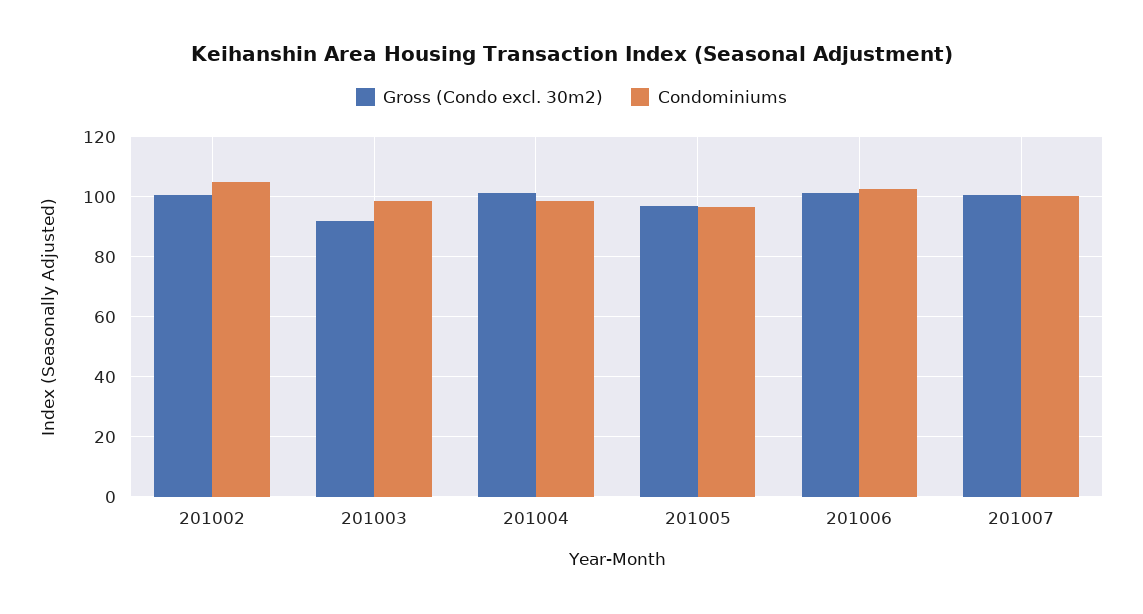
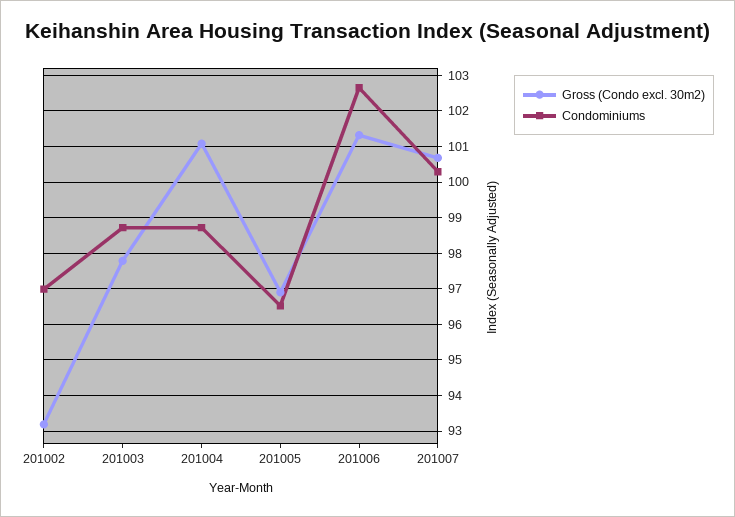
  {
    "Gross (Condo excl. 30m2)": {
-     "201002": 100,
+     "201002": 93.2,
-     "201003": 92.5,
+     "201003": 97.8,
      "201004": 101,
      "201005": 97,
      "201006": 101.4,
      "201007": 100.6
    },
    "Condominiums": {
-     "201002": 105,
+     "201002": 97,
      "201003": 98.8,
      "201004": 98.8,
      "201005": 96.6,
      "201006": 102.6,
      "201007": 100.2
    }
  }

